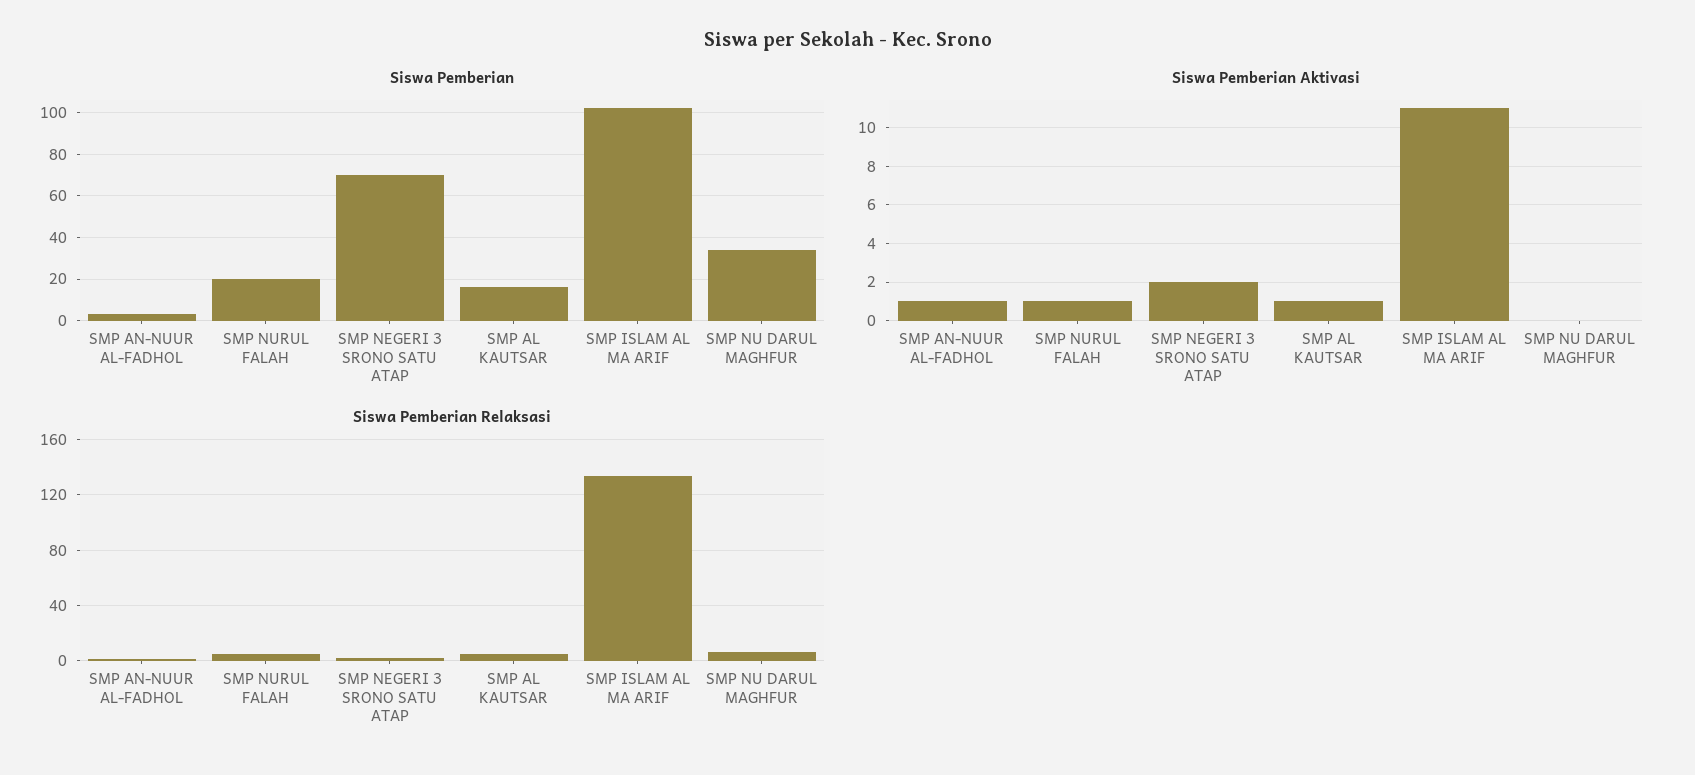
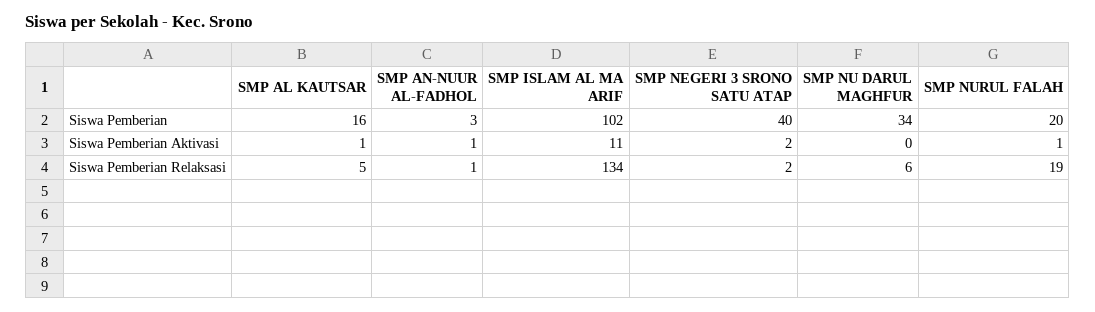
  {
    "Siswa Pemberian": {
      "SMP AN-NUUR AL-FADHOL": 3,
      "SMP NURUL FALAH": 20,
-     "SMP NEGERI 3 SRONO SATU ATAP": 70,
+     "SMP NEGERI 3 SRONO SATU ATAP": 40,
      "SMP AL KAUTSAR": 16,
      "SMP ISLAM AL MA ARIF": 102,
      "SMP NU DARUL MAGHFUR": 34
    },
    "Siswa Pemberian Aktivasi": {
      "SMP AN-NUUR AL-FADHOL": 1,
      "SMP NURUL FALAH": 1,
      "SMP NEGERI 3 SRONO SATU ATAP": 2,
      "SMP AL KAUTSAR": 1,
      "SMP ISLAM AL MA ARIF": 11,
      "SMP NU DARUL MAGHFUR": 0
    },
    "Siswa Pemberian Relaksasi": {
      "SMP AN-NUUR AL-FADHOL": 1,
-     "SMP NURUL FALAH": 5,
+     "SMP NURUL FALAH": 19,
      "SMP NEGERI 3 SRONO SATU ATAP": 2,
      "SMP AL KAUTSAR": 5,
      "SMP ISLAM AL MA ARIF": 134,
      "SMP NU DARUL MAGHFUR": 6
    }
  }

